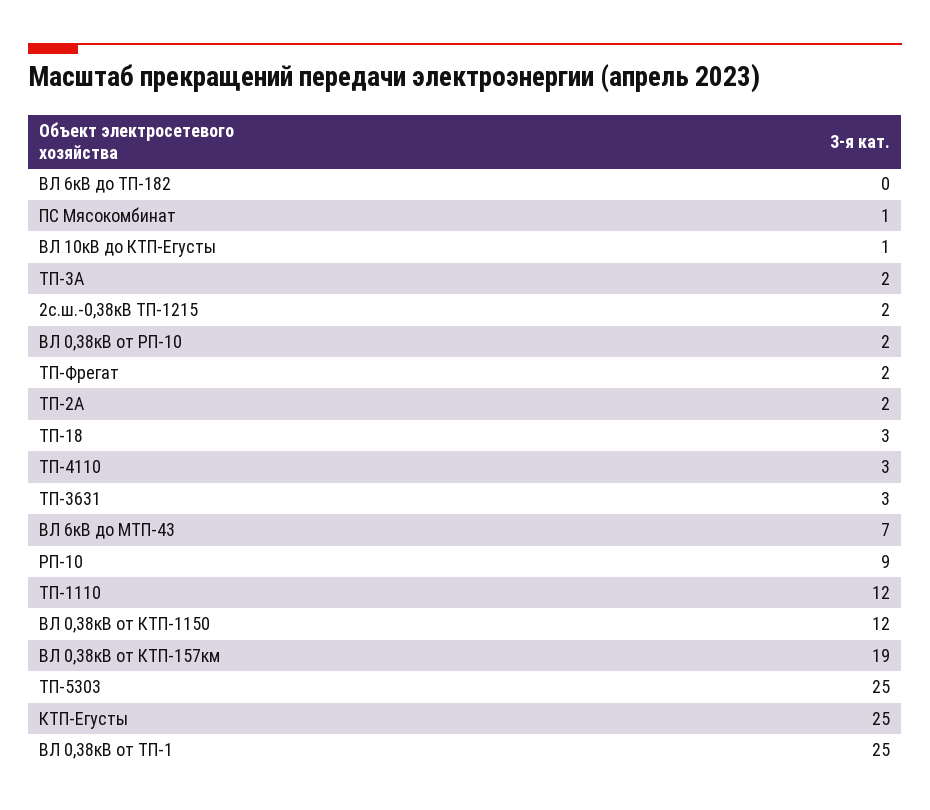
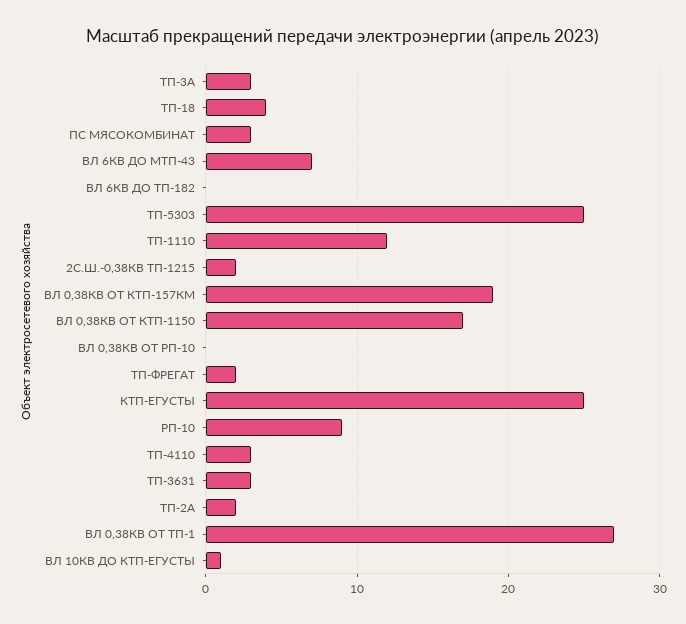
  {
    "ВЛ 6кВ до ТП-182": 0,
-   "ПС Мясокомбинат": 1,
+   "ПС Мясокомбинат": 3,
    "ВЛ 10кВ до КТП-Егусты": 1,
-   "ТП-3А": 2,
+   "ТП-3А": 3,
    "2с.ш.-0,38кВ ТП-1215": 2,
-   "ВЛ 0,38кВ от РП-10": 2,
+   "ВЛ 0,38кВ от РП-10": 0,
    "ТП-Фрегат": 2,
    "ТП-2А": 2,
-   "ТП-18": 3,
+   "ТП-18": 4,
    "ТП-4110": 3,
    "ТП-3631": 3,
    "ВЛ 6кВ до МТП-43": 7,
    "РП-10": 9,
    "ТП-1110": 12,
-   "ВЛ 0,38кВ от КТП-1150": 12,
+   "ВЛ 0,38кВ от КТП-1150": 17,
    "ВЛ 0,38кВ от КТП-157км": 19,
    "ТП-5303": 25,
    "КТП-Егусты": 25,
-   "ВЛ 0,38кВ от ТП-1": 25
+   "ВЛ 0,38кВ от ТП-1": 27
  }

